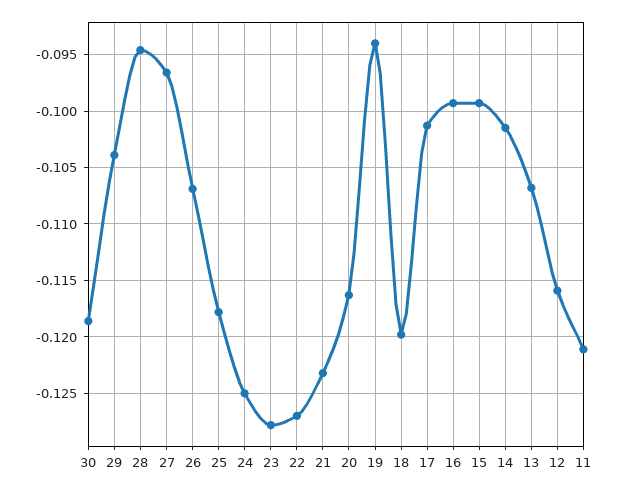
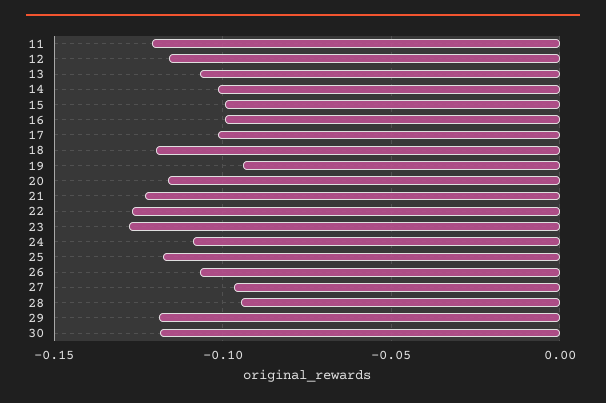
  {
    "30": -0.119,
-   "29": -0.104,
+   "29": -0.12,
    "28": -0.095,
    "27": -0.097,
    "26": -0.107,
    "25": -0.118,
-   "24": -0.125,
+   "24": -0.11,
    "23": -0.128,
    "22": -0.127,
    "21": -0.123,
    "20": -0.116,
    "19": -0.094,
    "18": -0.12,
    "17": -0.101,
    "16": -0.099,
    "15": -0.099,
    "14": -0.102,
    "13": -0.107,
    "12": -0.116,
    "11": -0.121
  }

